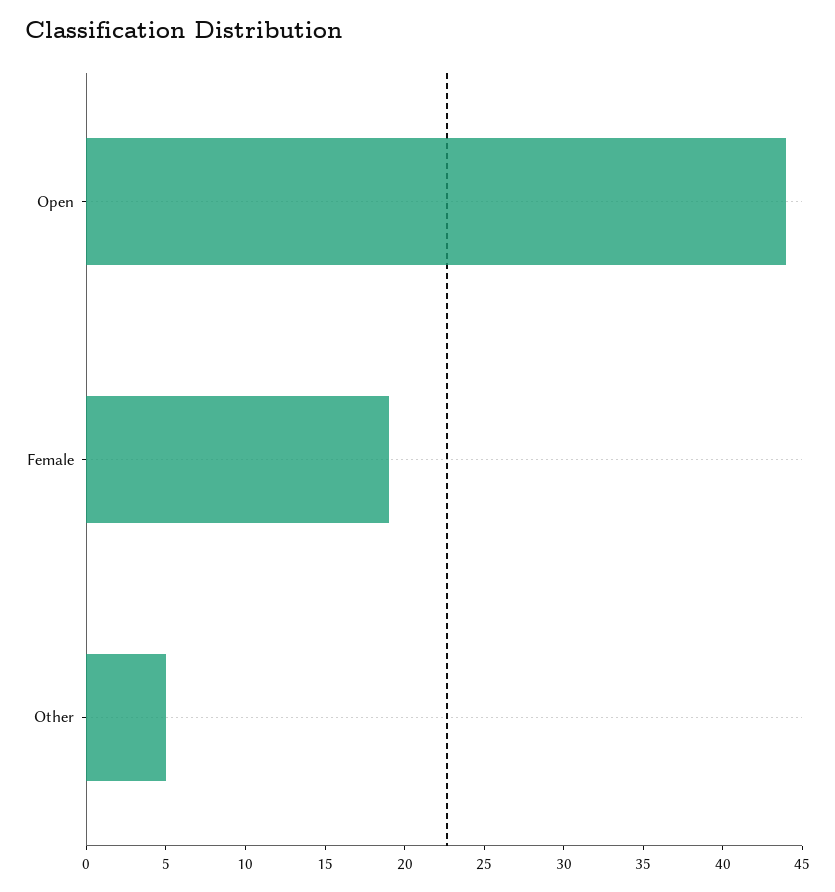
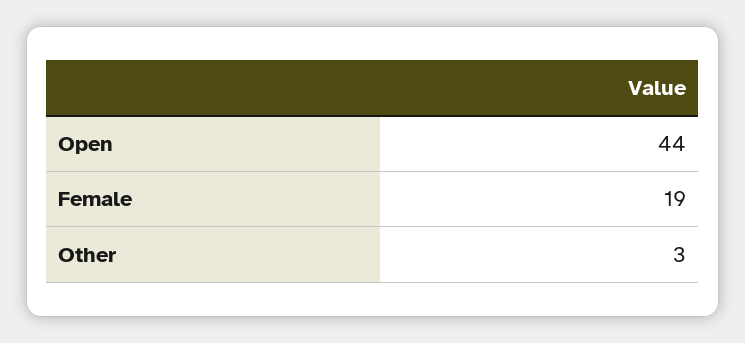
  {
    "Open": 44,
    "Female": 19,
-   "Other": 5
+   "Other": 3
  }

